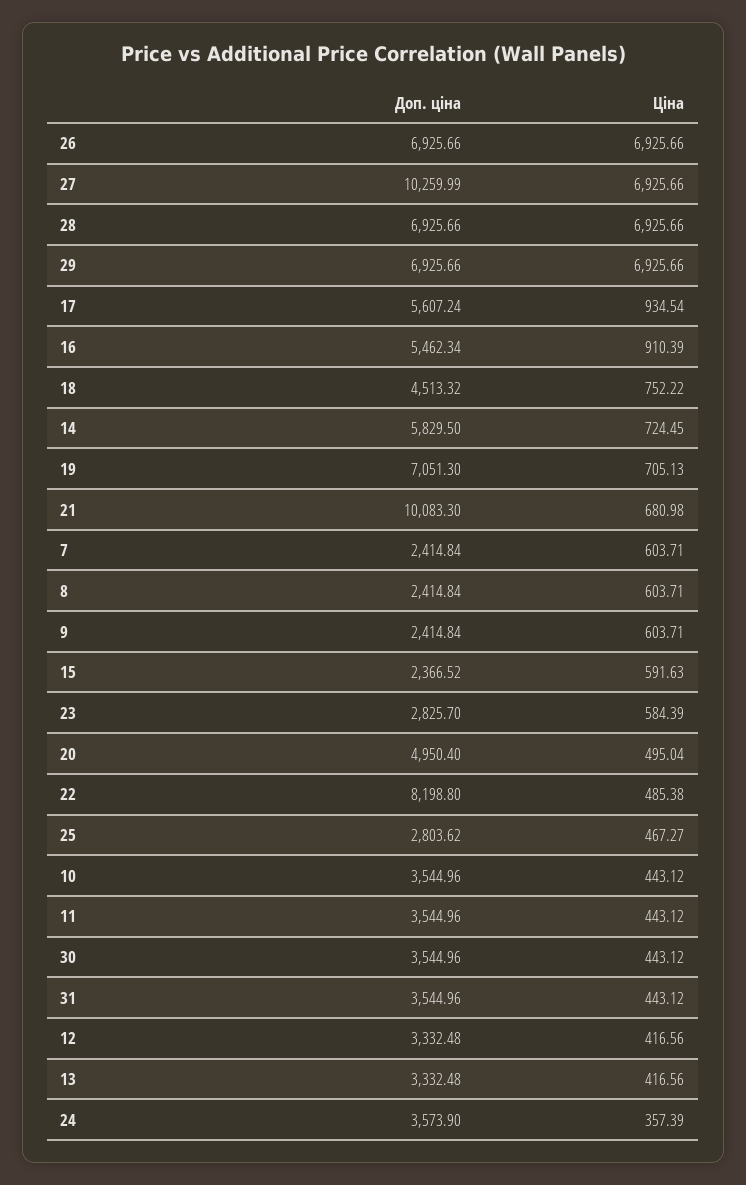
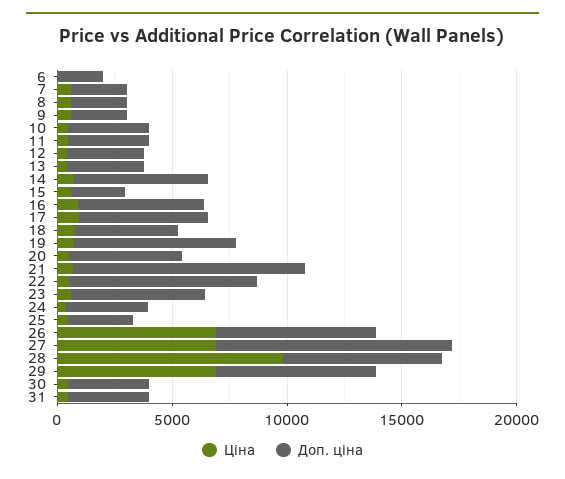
  {
    "Доп. ціна": {
      "26": 6925.66,
      "27": 10259.99,
      "28": 6925.66,
      "29": 6925.66,
      "17": 5607.24,
      "16": 5462.34,
      "18": 4513.32,
      "14": 5829.5,
      "19": 7051.3,
      "21": 10083.3,
      "7": 2414.84,
      "8": 2414.84,
      "9": 2414.84,
      "15": 2366.52,
-     "23": 2825.7,
+     "23": 6000,
      "20": 4950.4,
      "22": 8198.8,
      "25": 2803.62,
      "10": 3544.96,
      "11": 3544.96,
      "30": 3544.96,
      "31": 3544.96,
      "12": 3332.48,
      "13": 3332.48,
-     "24": 3573.9
+     "24": 3573.9,
+     "6": 2000
    },
    "Ціна": {
      "26": 6925.66,
      "27": 6925.66,
-     "28": 6925.66,
+     "28": 10000,
      "29": 6925.66,
      "17": 934.54,
      "16": 910.39,
      "18": 752.22,
      "14": 724.45,
      "19": 705.13,
      "21": 680.98,
      "7": 603.71,
      "8": 603.71,
      "9": 603.71,
      "15": 591.63,
      "23": 584.39,
      "20": 495.04,
      "22": 485.38,
      "25": 467.27,
      "10": 443.12,
      "11": 443.12,
      "30": 443.12,
      "31": 443.12,
      "12": 416.56,
      "13": 416.56,
-     "24": 357.39
+     "24": 357.39,
+     "6": 0
    }
  }

